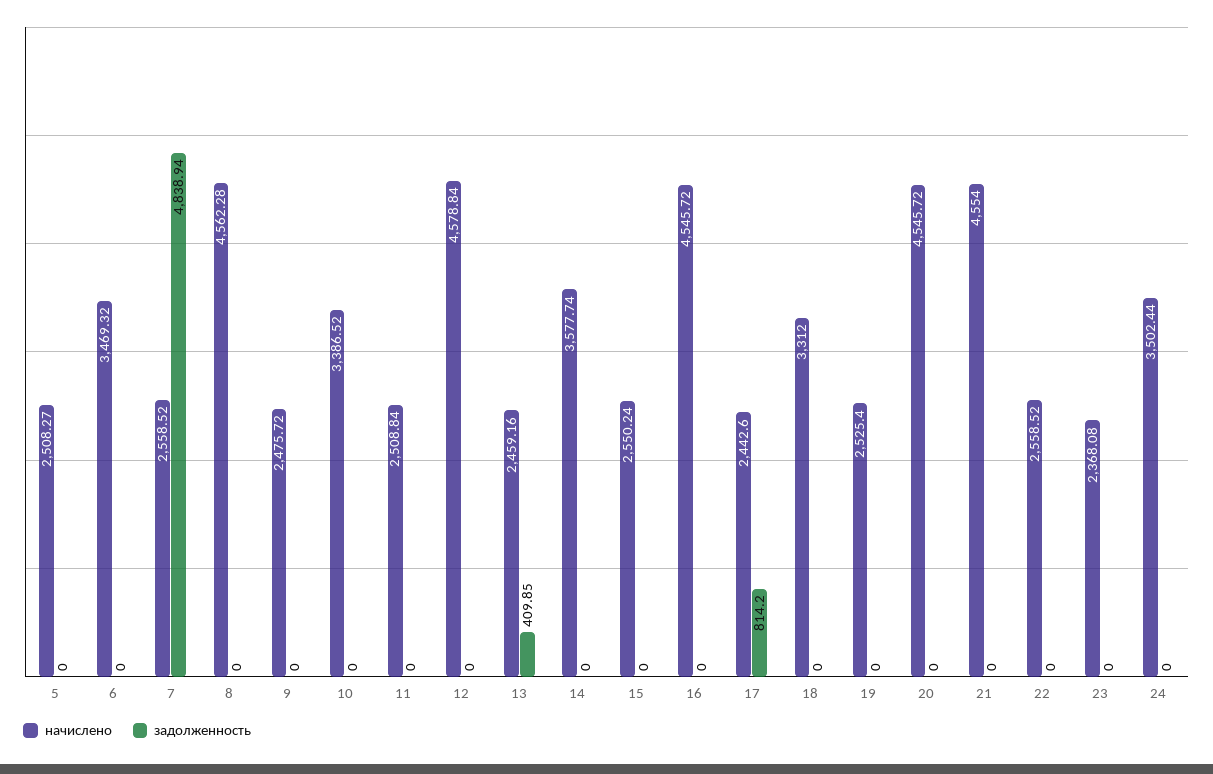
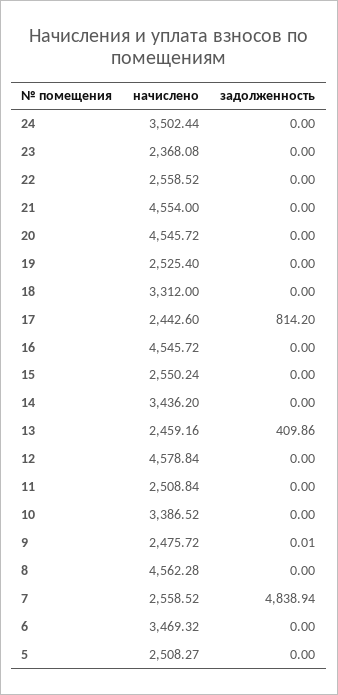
  {
    "начислено": {
      "5": 2508.27,
      "6": 3469.32,
      "7": 2558.52,
      "8": 4562.28,
      "9": 2475.72,
      "10": 3386.52,
      "11": 2508.84,
      "12": 4578.84,
      "13": 2459.16,
-     "14": 3577.74,
+     "14": 3436.2,
      "15": 2550.24,
      "16": 4545.72,
      "17": 2442.6,
      "18": 3312,
      "19": 2525.4,
      "20": 4545.72,
      "21": 4554,
      "22": 2558.52,
      "23": 2368.08,
      "24": 3502.44
    },
    "задолженность": {
      "5": 0,
      "6": 0,
      "7": 4838.94,
      "8": 0,
-     "9": 0,
+     "9": 0.01,
      "10": 0,
      "11": 0,
      "12": 0,
-     "13": 409.85,
+     "13": 409.86,
      "14": 0,
      "15": 0,
      "16": 0,
      "17": 814.2,
      "18": 0,
      "19": 0,
      "20": 0,
      "21": 0,
      "22": 0,
      "23": 0,
      "24": 0
    }
  }

